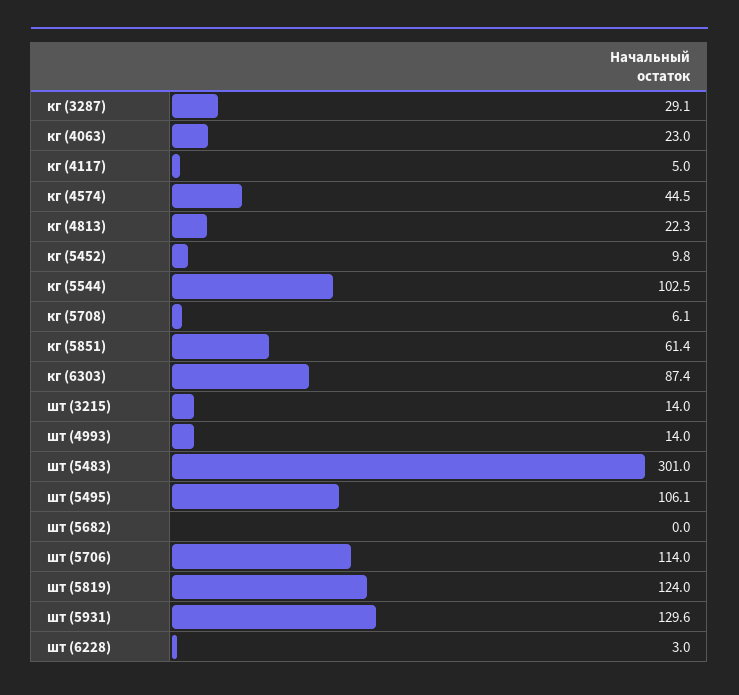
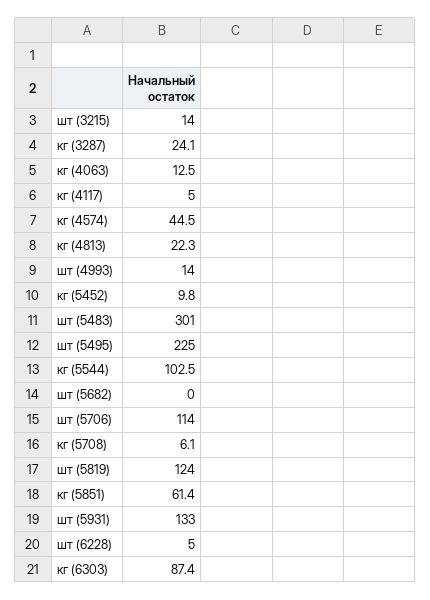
  {
-   "кг (3287)": 29.1,
+   "кг (3287)": 24.1,
-   "кг (4063)": 23,
+   "кг (4063)": 12.5,
    "кг (4117)": 5,
    "кг (4574)": 44.5,
    "кг (4813)": 22.3,
    "кг (5452)": 9.8,
    "кг (5544)": 102.5,
    "кг (5708)": 6.1,
    "кг (5851)": 61.4,
    "кг (6303)": 87.4,
    "шт (3215)": 14,
    "шт (4993)": 14,
    "шт (5483)": 301,
-   "шт (5495)": 106.1,
+   "шт (5495)": 225,
    "шт (5682)": 0,
    "шт (5706)": 114,
    "шт (5819)": 124,
-   "шт (5931)": 129.6,
+   "шт (5931)": 133,
-   "шт (6228)": 3
+   "шт (6228)": 5
  }

